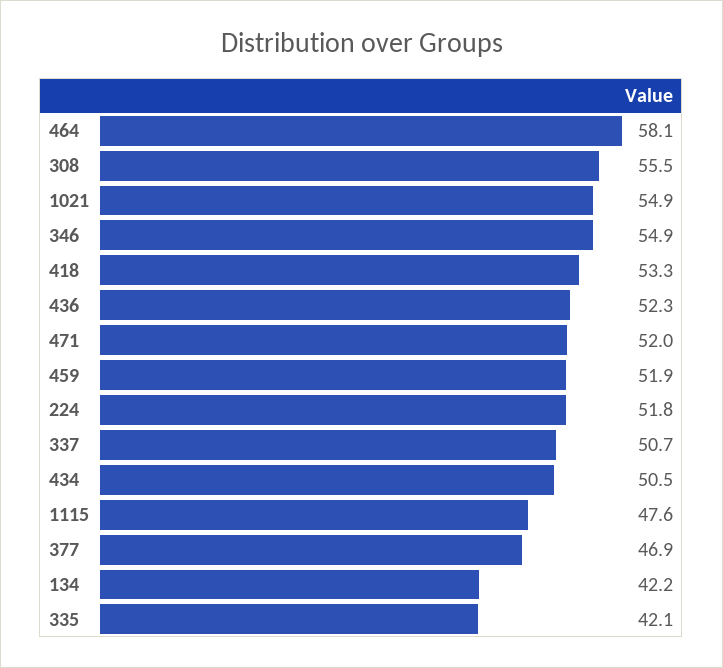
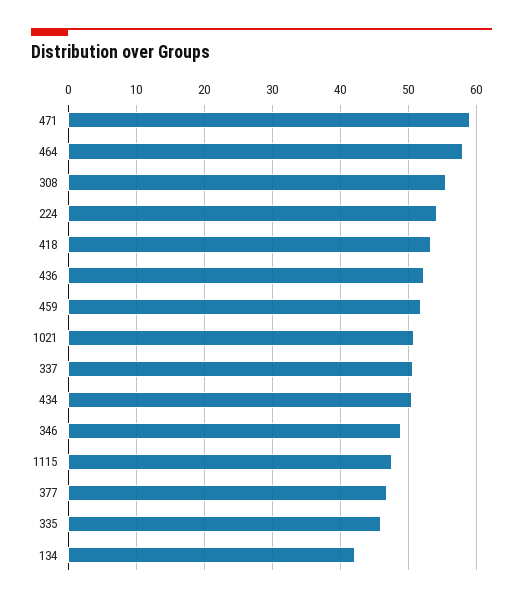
  {
    "464": 58.1,
    "308": 55.5,
-   "1021": 54.9,
+   "1021": 51,
-   "346": 54.9,
+   "346": 49,
    "418": 53.3,
    "436": 52.3,
-   "471": 52,
+   "471": 59,
    "459": 51.9,
-   "224": 51.8,
+   "224": 54,
    "337": 50.7,
    "434": 50.5,
    "1115": 47.6,
    "377": 46.9,
    "134": 42.2,
-   "335": 42.1
+   "335": 46
  }

